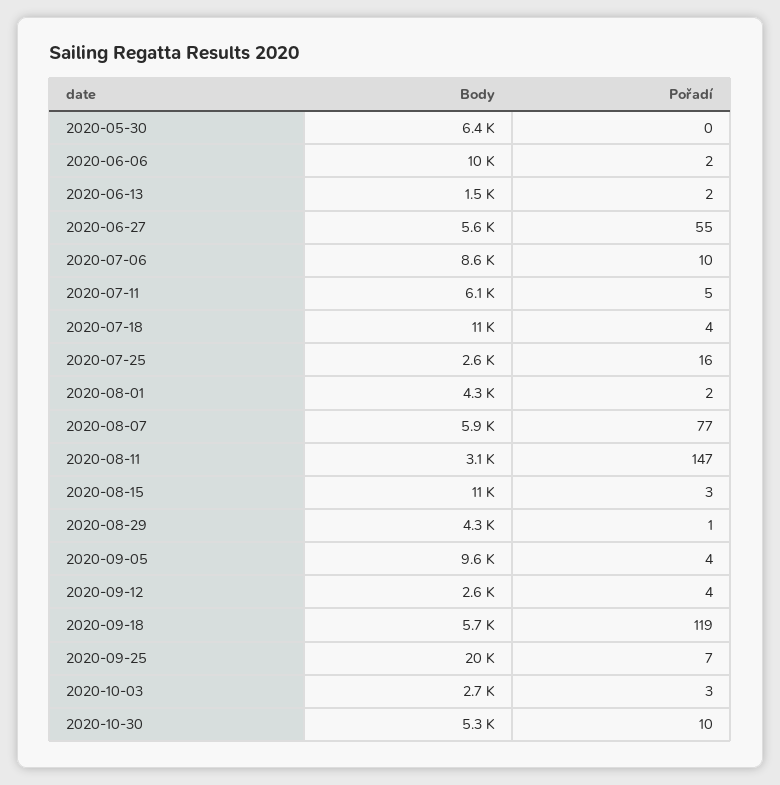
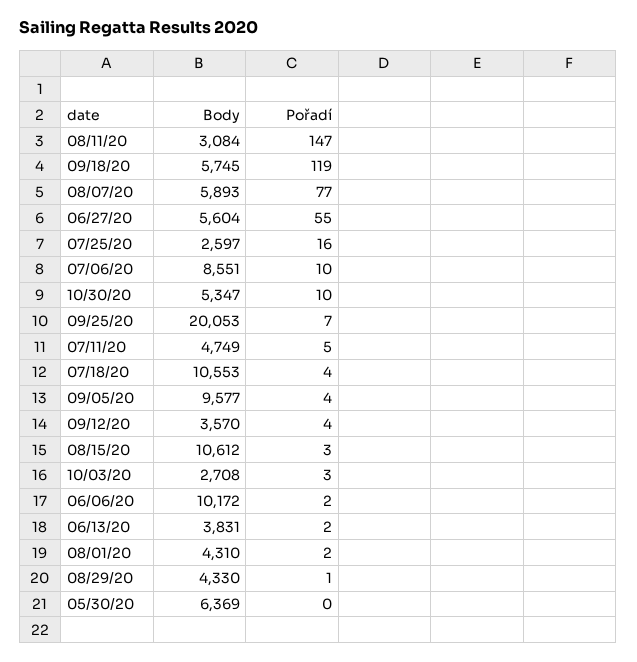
  {
    "Body": {
      "2020-05-30": 6369,
      "2020-06-06": 10172,
-     "2020-06-13": 1500,
+     "2020-06-13": 3831,
      "2020-06-27": 5604,
      "2020-07-06": 8551,
-     "2020-07-11": 6100,
+     "2020-07-11": 4749,
      "2020-07-18": 10553,
      "2020-07-25": 2597,
      "2020-08-01": 4310,
      "2020-08-07": 5893,
      "2020-08-11": 3084,
      "2020-08-15": 10612,
      "2020-08-29": 4330,
      "2020-09-05": 9577,
-     "2020-09-12": 2600,
+     "2020-09-12": 3570,
      "2020-09-18": 5745,
      "2020-09-25": 20053,
      "2020-10-03": 2708,
      "2020-10-30": 5347
    },
    "Pořadí": {
      "2020-05-30": 0,
      "2020-06-06": 2,
      "2020-06-13": 2,
      "2020-06-27": 55,
      "2020-07-06": 10,
      "2020-07-11": 5,
      "2020-07-18": 4,
      "2020-07-25": 16,
      "2020-08-01": 2,
      "2020-08-07": 77,
      "2020-08-11": 147,
      "2020-08-15": 3,
      "2020-08-29": 1,
      "2020-09-05": 4,
      "2020-09-12": 4,
      "2020-09-18": 119,
      "2020-09-25": 7,
      "2020-10-03": 3,
      "2020-10-30": 10
    }
  }

